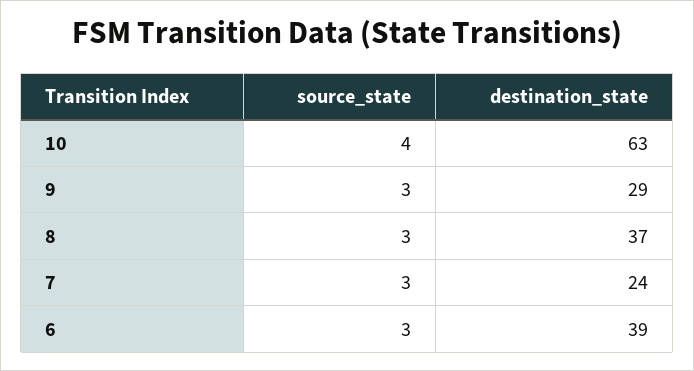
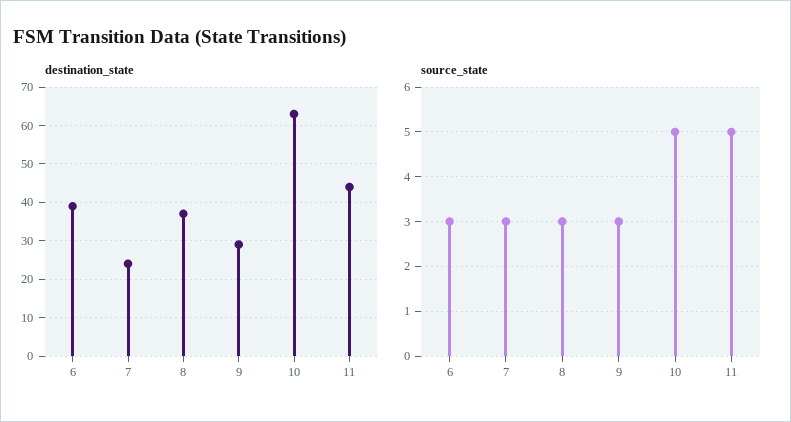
  {
    "source_state": {
-     "10": 4,
+     "10": 5,
      "9": 3,
      "8": 3,
      "7": 3,
-     "6": 3
+     "6": 3,
+     "11": 5
    },
    "destination_state": {
      "10": 63,
      "9": 29,
      "8": 37,
      "7": 24,
-     "6": 39
+     "6": 39,
+     "11": 45
    }
  }

